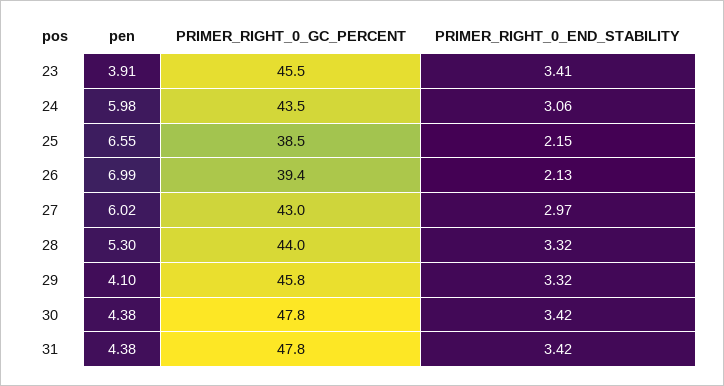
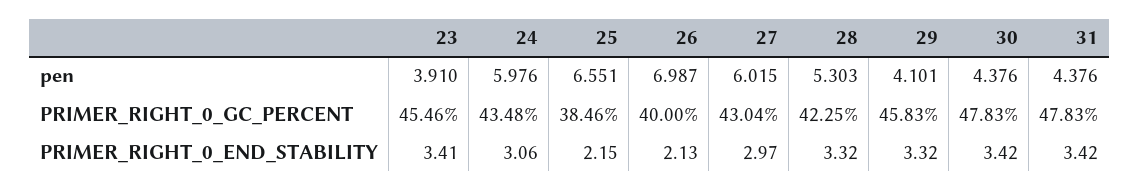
  {
    "pen": {
      "23": 3.91,
      "24": 5.976,
      "25": 6.551,
      "26": 6.987,
      "27": 6.015,
      "28": 5.303,
      "29": 4.101,
      "30": 4.376,
      "31": 4.376
    },
    "PRIMER_RIGHT_0_GC_PERCENT": {
      "23": 45.46,
      "24": 43.48,
      "25": 38.46,
-     "26": 39.4,
+     "26": 40,
      "27": 43.04,
-     "28": 44,
+     "28": 42.25,
      "29": 45.83,
      "30": 47.83,
      "31": 47.83
    },
    "PRIMER_RIGHT_0_END_STABILITY": {
      "23": 3.41,
      "24": 3.06,
      "25": 2.15,
      "26": 2.13,
      "27": 2.97,
      "28": 3.32,
      "29": 3.32,
      "30": 3.42,
      "31": 3.42
    }
  }

